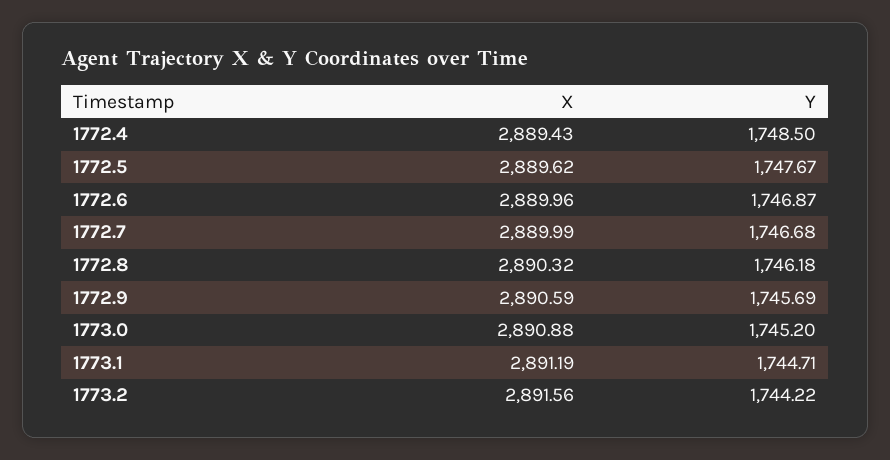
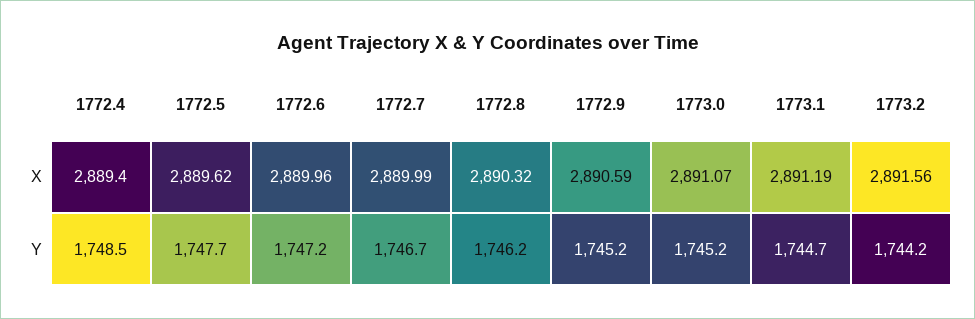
  {
    "X": {
-     "1772.4": 2889.43,
+     "1772.4": 2889.4,
      "1772.5": 2889.62,
      "1772.6": 2889.96,
      "1772.7": 2889.99,
      "1772.8": 2890.32,
      "1772.9": 2890.59,
-     "1773.0": 2890.88,
+     "1773.0": 2891.07,
      "1773.1": 2891.19,
      "1773.2": 2891.56
    },
    "Y": {
      "1772.4": 1748.5,
      "1772.5": 1747.67,
-     "1772.6": 1746.87,
+     "1772.6": 1747.2,
      "1772.7": 1746.68,
      "1772.8": 1746.18,
-     "1772.9": 1745.69,
+     "1772.9": 1745.2,
      "1773.0": 1745.2,
      "1773.1": 1744.71,
      "1773.2": 1744.22
    }
  }

